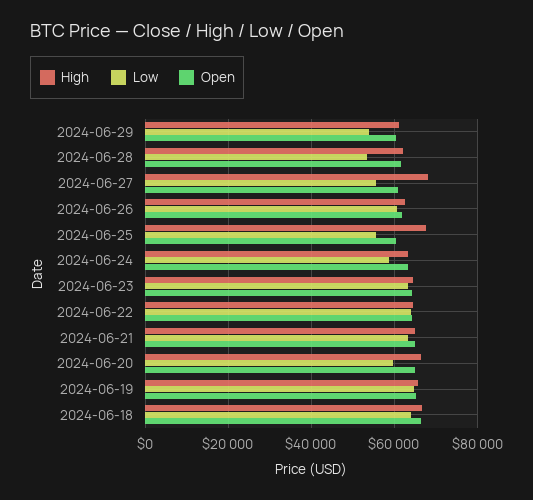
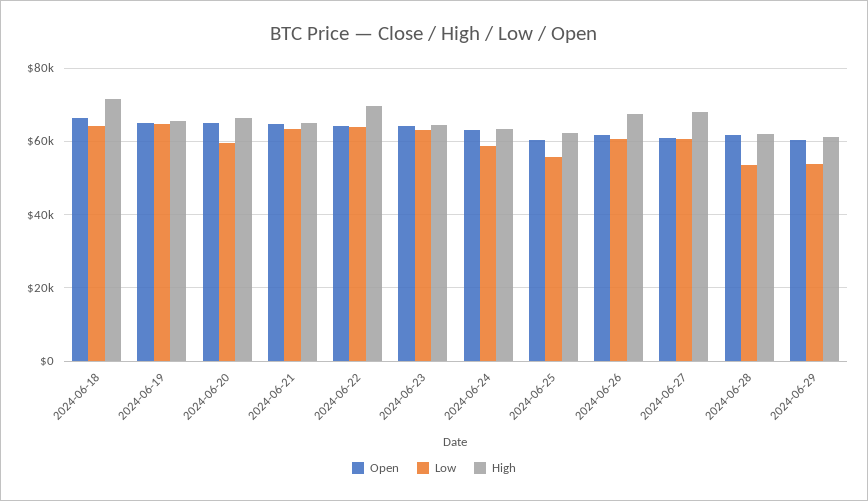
  {
    "High": {
      "2024-06-29": 62000,
      "2024-06-28": 62000,
      "2024-06-27": 68000,
-     "2024-06-26": 62000,
+     "2024-06-26": 68000,
-     "2024-06-25": 68000,
+     "2024-06-25": 62000,
      "2024-06-24": 64000,
      "2024-06-23": 64000,
-     "2024-06-22": 64000,
+     "2024-06-22": 70000,
      "2024-06-21": 66000,
      "2024-06-20": 66000,
      "2024-06-19": 66000,
-     "2024-06-18": 66000
+     "2024-06-18": 72000
    },
    "Low": {
      "2024-06-29": 54000,
      "2024-06-28": 54000,
-     "2024-06-27": 56000,
+     "2024-06-27": 60000,
      "2024-06-26": 60000,
      "2024-06-25": 56000,
      "2024-06-24": 58000,
      "2024-06-23": 64000,
      "2024-06-22": 64000,
      "2024-06-21": 64000,
      "2024-06-20": 60000,
      "2024-06-19": 64000,
      "2024-06-18": 64000
    },
    "Open": {
      "2024-06-29": 60000,
      "2024-06-28": 62000,
      "2024-06-27": 60000,
      "2024-06-26": 62000,
      "2024-06-25": 60000,
      "2024-06-24": 64000,
      "2024-06-23": 64000,
      "2024-06-22": 64000,
      "2024-06-21": 64000,
      "2024-06-20": 64000,
      "2024-06-19": 66000,
      "2024-06-18": 66000
    }
  }

